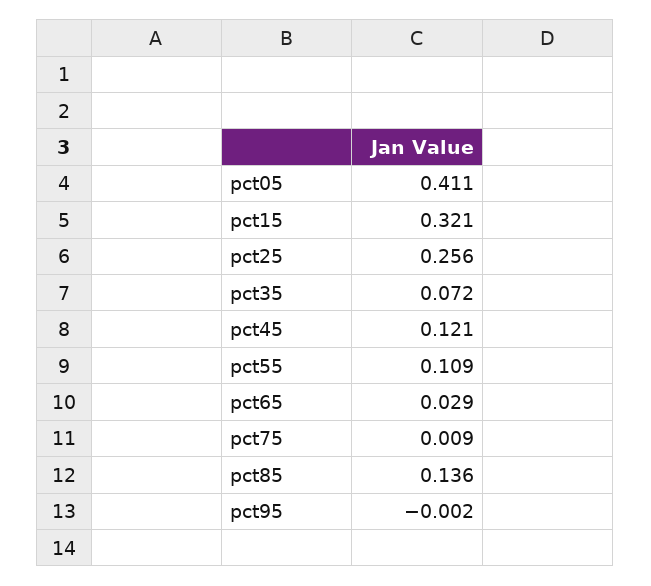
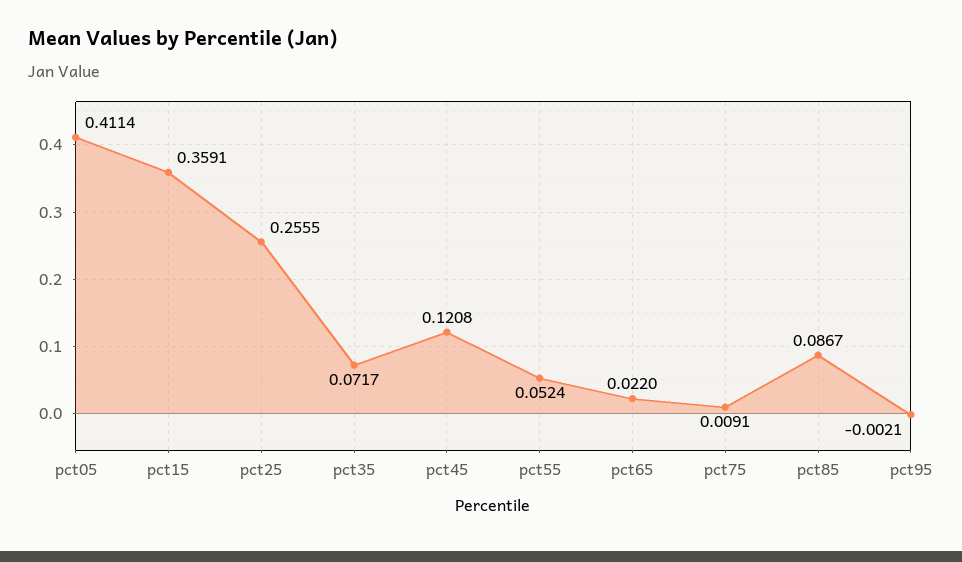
  {
    "pct05": 0.4114,
-   "pct15": 0.321,
+   "pct15": 0.3591,
    "pct25": 0.2555,
    "pct35": 0.0717,
    "pct45": 0.1208,
-   "pct55": 0.109,
+   "pct55": 0.0524,
-   "pct65": 0.029,
+   "pct65": 0.022,
    "pct75": 0.0091,
-   "pct85": 0.136,
+   "pct85": 0.0867,
    "pct95": -0.0021
  }

